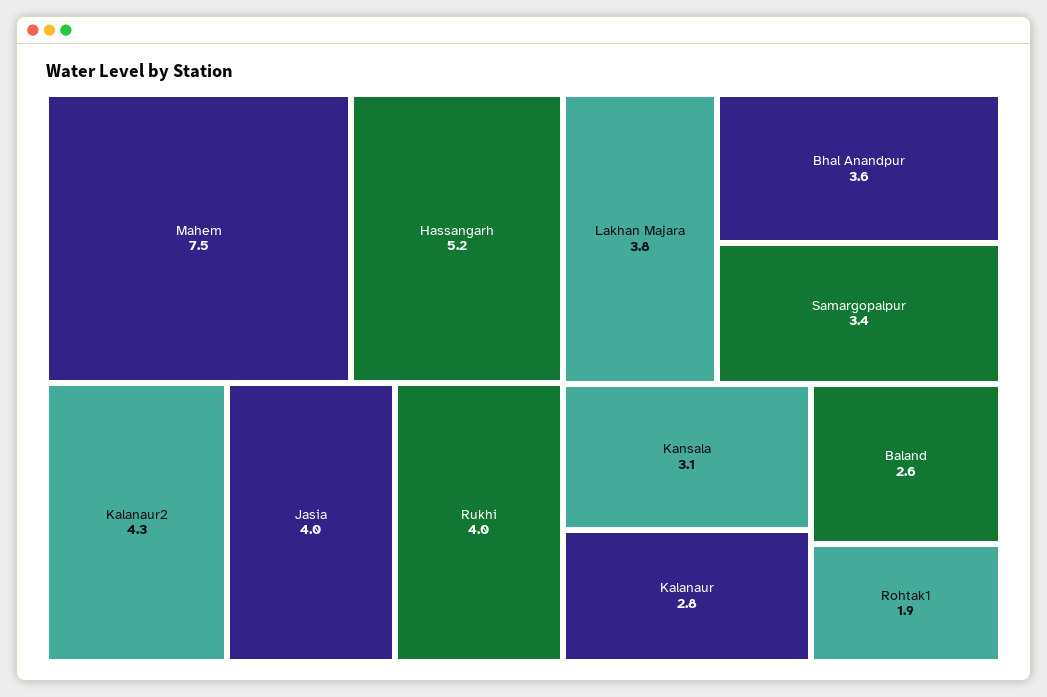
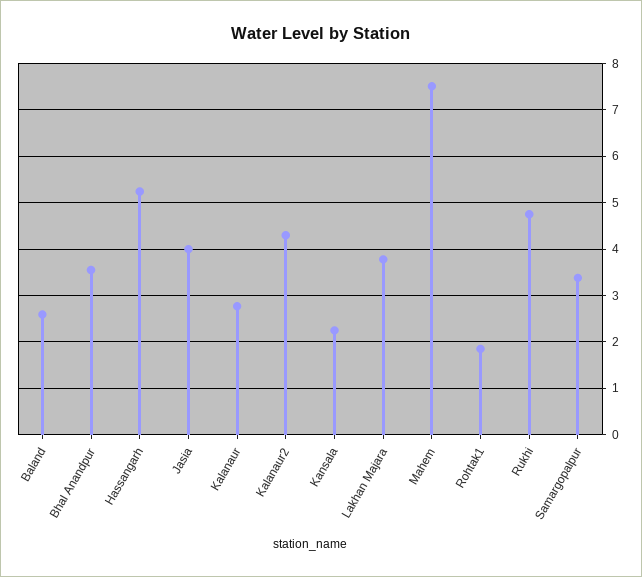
  {
    "Mahem": 7.5,
    "Hassangarh": 5.2,
    "Kalanaur2": 4.3,
    "Jasia": 4,
-   "Rukhi": 4,
+   "Rukhi": 4.8,
    "Lakhan Majara": 3.8,
    "Bhal Anandpur": 3.6,
    "Samargopalpur": 3.4,
-   "Kansala": 3.1,
+   "Kansala": 2.2,
    "Kalanaur": 2.8,
    "Baland": 2.6,
    "Rohtak1": 1.9
  }

